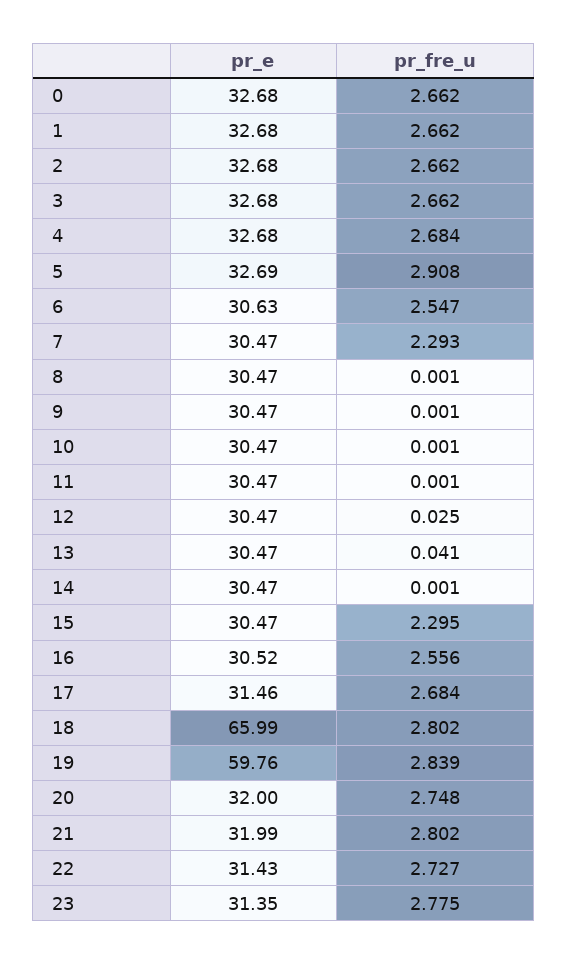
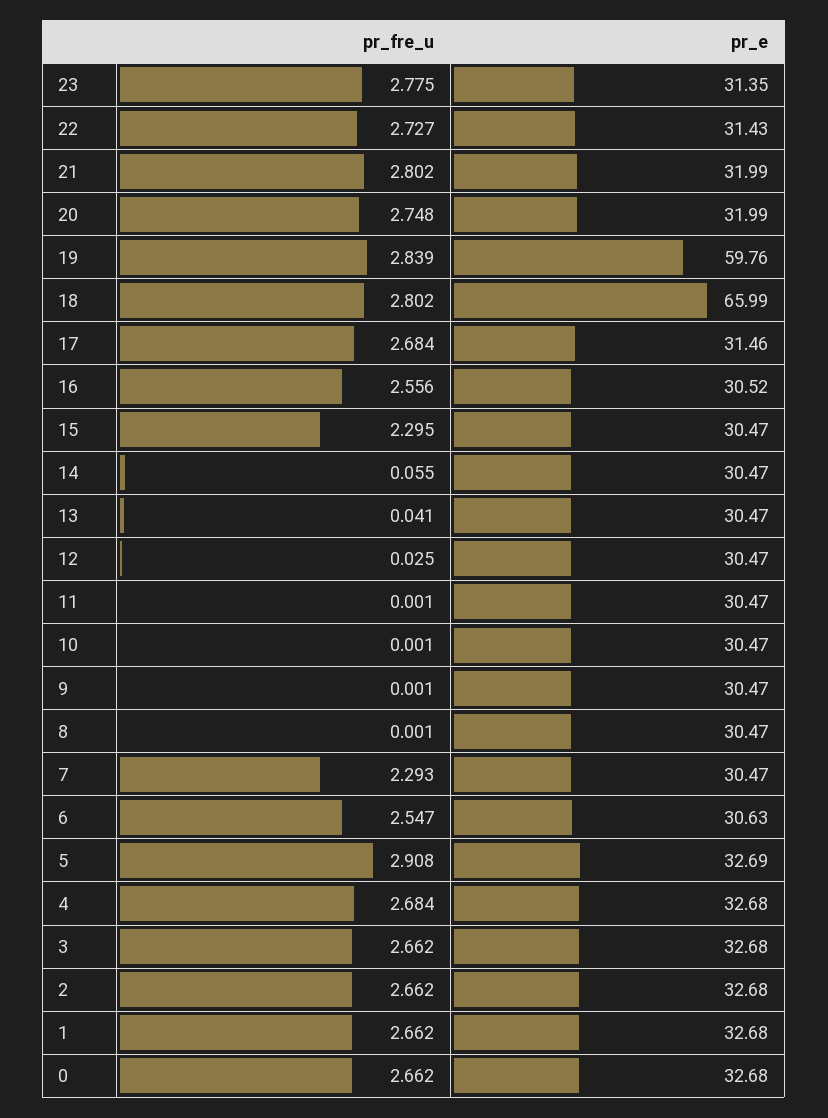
  {
    "pr_e": {
      "0": 32.68,
      "1": 32.68,
      "2": 32.68,
      "3": 32.68,
      "4": 32.68,
      "5": 32.69,
      "6": 30.63,
      "7": 30.47,
      "8": 30.47,
      "9": 30.47,
      "10": 30.47,
      "11": 30.47,
      "12": 30.47,
      "13": 30.47,
      "14": 30.47,
      "15": 30.47,
      "16": 30.52,
      "17": 31.46,
      "18": 65.99,
      "19": 59.76,
-     "20": 32,
+     "20": 31.99,
      "21": 31.99,
      "22": 31.43,
      "23": 31.35
    },
    "pr_fre_u": {
      "0": 2.662,
      "1": 2.662,
      "2": 2.662,
      "3": 2.662,
      "4": 2.684,
      "5": 2.908,
      "6": 2.547,
      "7": 2.293,
      "8": 0.001,
      "9": 0.001,
      "10": 0.001,
      "11": 0.001,
      "12": 0.025,
      "13": 0.041,
-     "14": 0.001,
+     "14": 0.055,
      "15": 2.295,
      "16": 2.556,
      "17": 2.684,
      "18": 2.802,
      "19": 2.839,
      "20": 2.748,
      "21": 2.802,
      "22": 2.727,
      "23": 2.775
    }
  }

